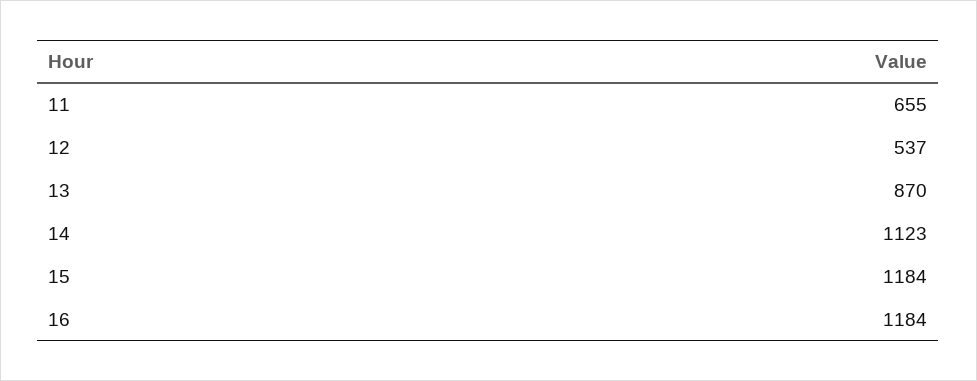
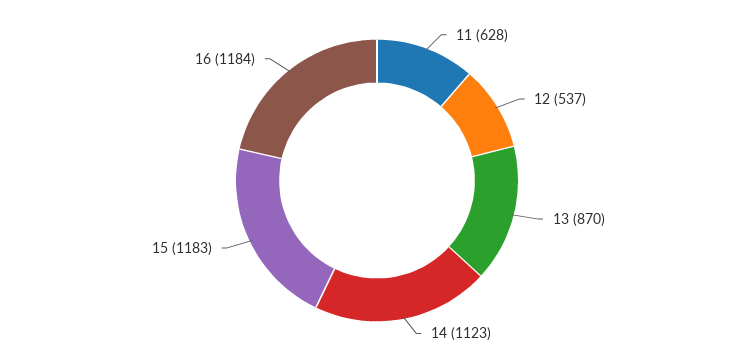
  {
-   "11": 655,
+   "11": 628,
    "12": 537,
    "13": 870,
    "14": 1123,
-   "15": 1184,
+   "15": 1183,
    "16": 1184
  }

